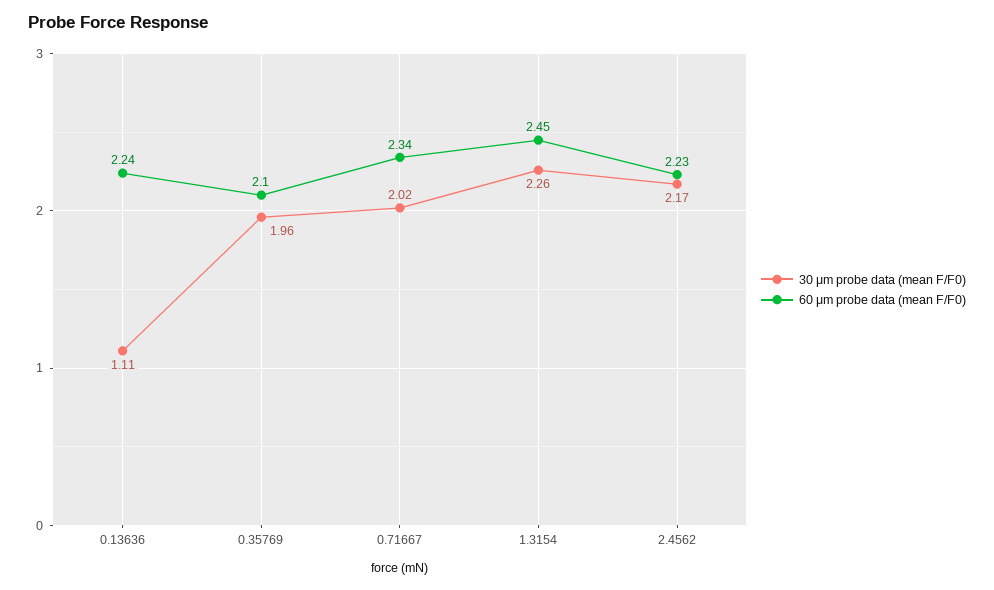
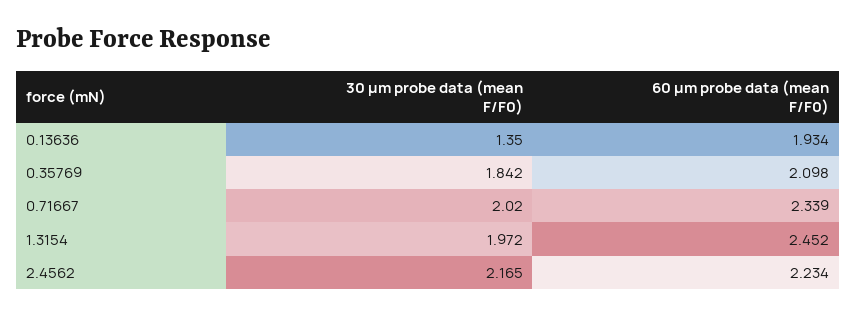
  {
    "30 μm probe data (mean F/F0)": {
-     "0.13636": 1.11,
+     "0.13636": 1.35,
-     "0.35769": 1.96,
+     "0.35769": 1.842,
      "0.71667": 2.02,
-     "1.3154": 2.26,
+     "1.3154": 1.972,
      "2.4562": 2.165
    },
    "60 μm probe data (mean F/F0)": {
-     "0.13636": 2.24,
+     "0.13636": 1.934,
      "0.35769": 2.098,
      "0.71667": 2.339,
      "1.3154": 2.452,
      "2.4562": 2.234
    }
  }

